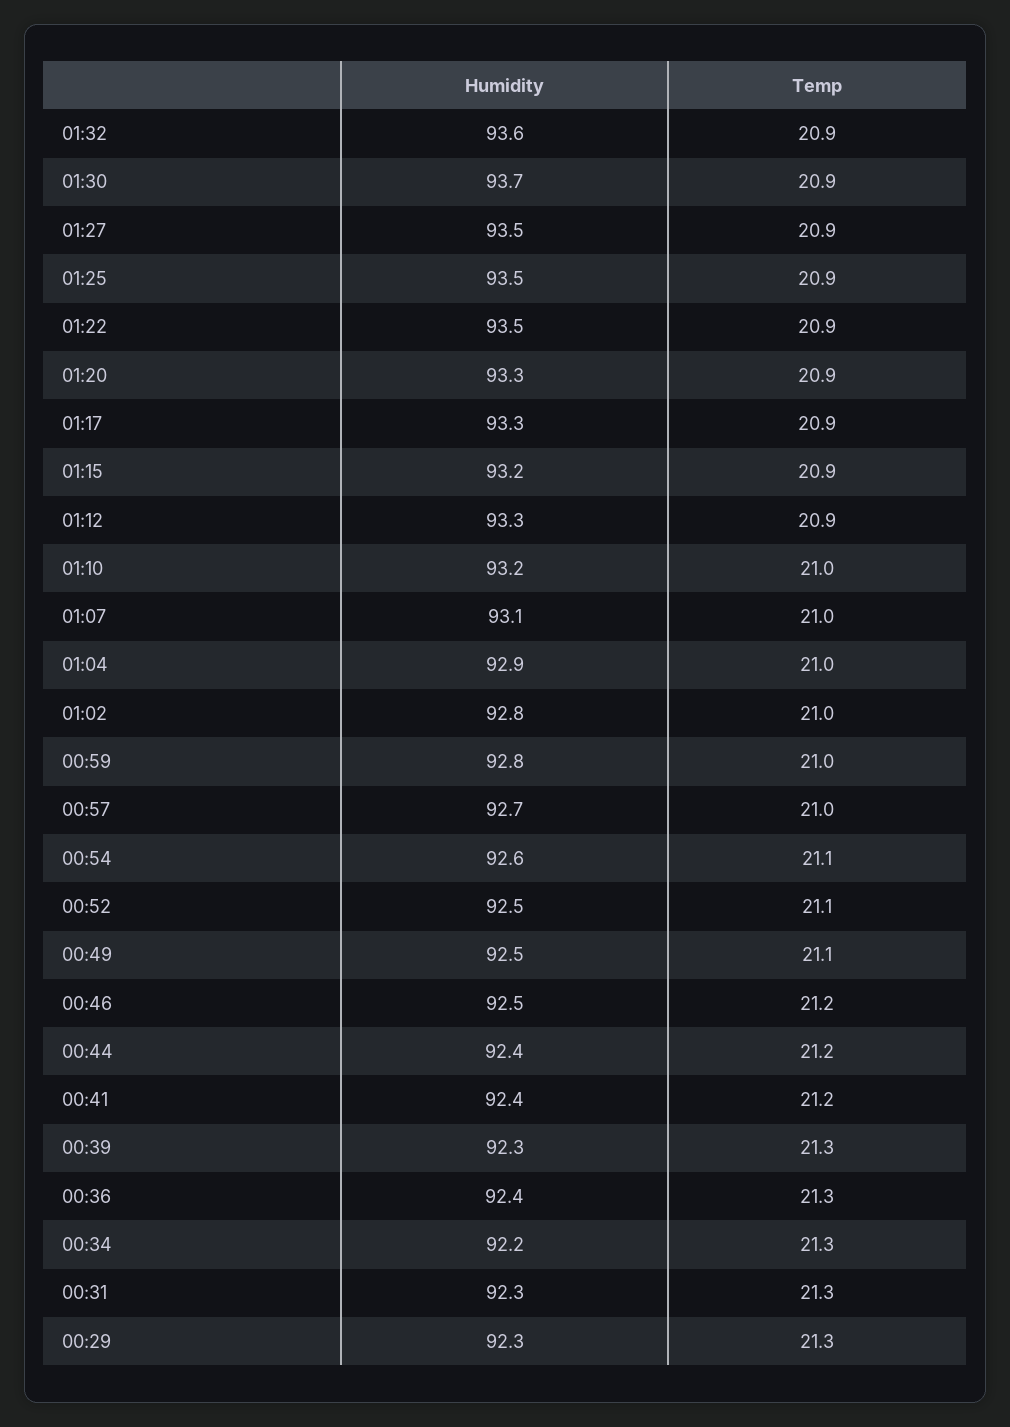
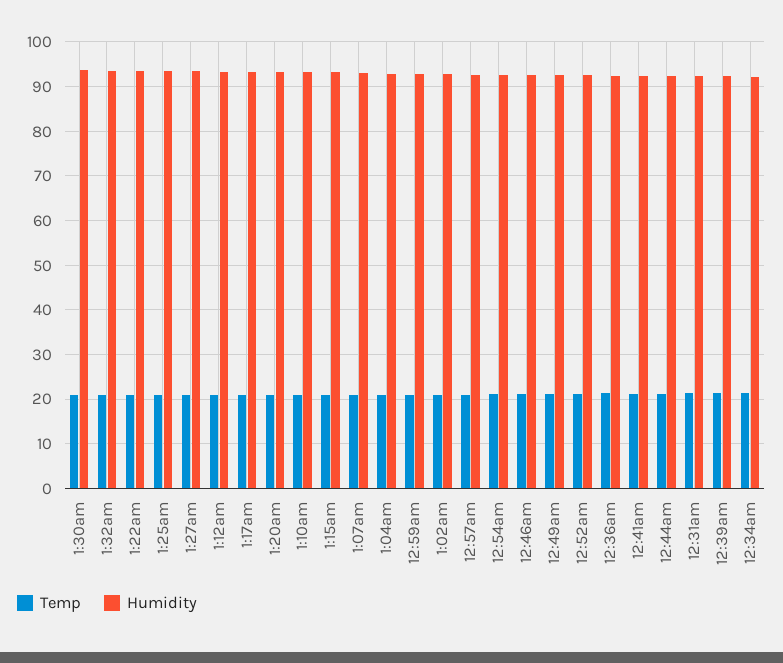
  {
    "Humidity": {
      "01:32": 93.6,
      "01:30": 93.7,
      "01:27": 93.5,
      "01:25": 93.5,
      "01:22": 93.5,
      "01:20": 93.3,
      "01:17": 93.3,
      "01:15": 93.2,
      "01:12": 93.3,
      "01:10": 93.2,
      "01:07": 93.1,
      "01:04": 92.9,
      "01:02": 92.8,
      "00:59": 92.8,
      "00:57": 92.7,
      "00:54": 92.6,
      "00:52": 92.5,
      "00:49": 92.5,
      "00:46": 92.5,
      "00:44": 92.4,
      "00:41": 92.4,
      "00:39": 92.3,
      "00:36": 92.4,
      "00:34": 92.2,
-     "00:31": 92.3,
+     "00:31": 92.3
-     "00:29": 92.3
    },
    "Temp": {
      "01:32": 20.9,
      "01:30": 20.9,
      "01:27": 20.9,
      "01:25": 20.9,
      "01:22": 20.9,
      "01:20": 20.9,
      "01:17": 20.9,
      "01:15": 20.9,
      "01:12": 20.9,
      "01:10": 21,
      "01:07": 21,
      "01:04": 21,
      "01:02": 21,
      "00:59": 21,
      "00:57": 21,
      "00:54": 21.1,
      "00:52": 21.1,
      "00:49": 21.1,
      "00:46": 21.2,
      "00:44": 21.2,
      "00:41": 21.2,
      "00:39": 21.3,
      "00:36": 21.3,
      "00:34": 21.3,
-     "00:31": 21.3,
+     "00:31": 21.3
-     "00:29": 21.3
    }
  }

